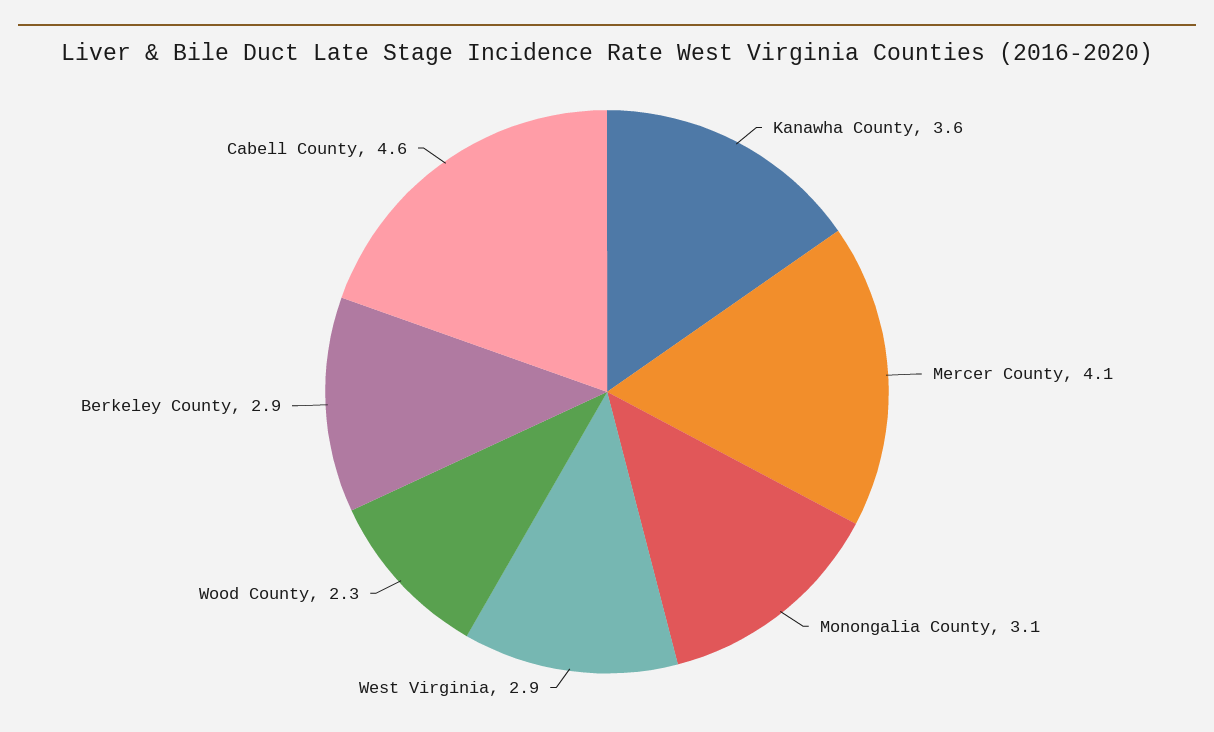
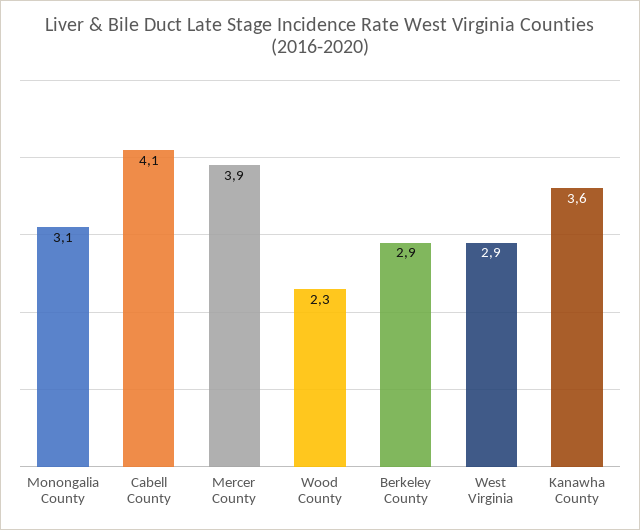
  {
    "Kanawha County": 3.6,
-   "Mercer County": 4.1,
+   "Mercer County": 3.9,
    "Monongalia County": 3.1,
    "West Virginia": 2.9,
    "Wood County": 2.3,
    "Berkeley County": 2.9,
-   "Cabell County": 4.6
+   "Cabell County": 4.1
  }

